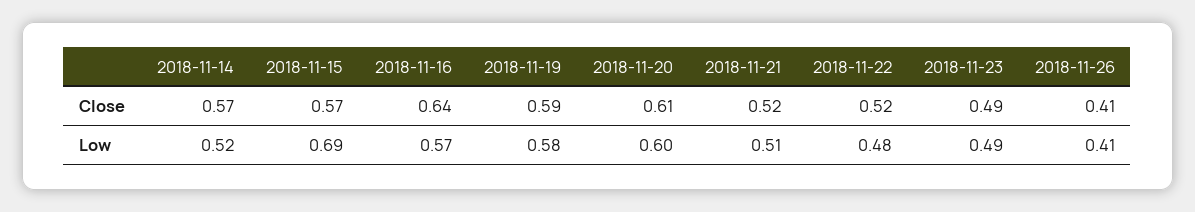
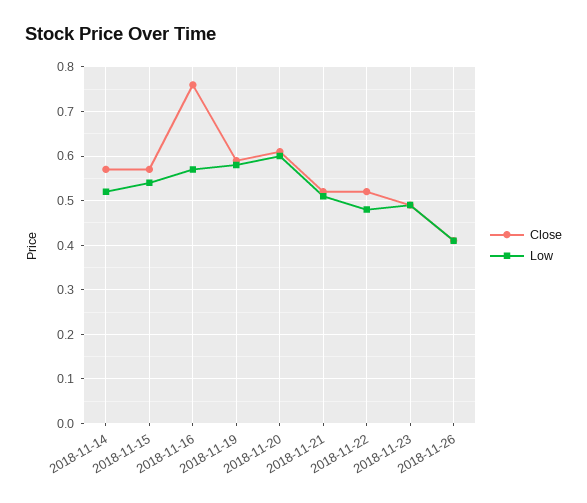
  {
    "Close": {
      "2018-11-14": 0.57,
      "2018-11-15": 0.57,
-     "2018-11-16": 0.64,
+     "2018-11-16": 0.75,
      "2018-11-19": 0.59,
      "2018-11-20": 0.61,
      "2018-11-21": 0.52,
      "2018-11-22": 0.52,
      "2018-11-23": 0.49,
      "2018-11-26": 0.41
    },
    "Low": {
      "2018-11-14": 0.52,
-     "2018-11-15": 0.69,
+     "2018-11-15": 0.55,
      "2018-11-16": 0.57,
      "2018-11-19": 0.58,
      "2018-11-20": 0.6,
      "2018-11-21": 0.51,
      "2018-11-22": 0.48,
      "2018-11-23": 0.49,
      "2018-11-26": 0.41
    }
  }

